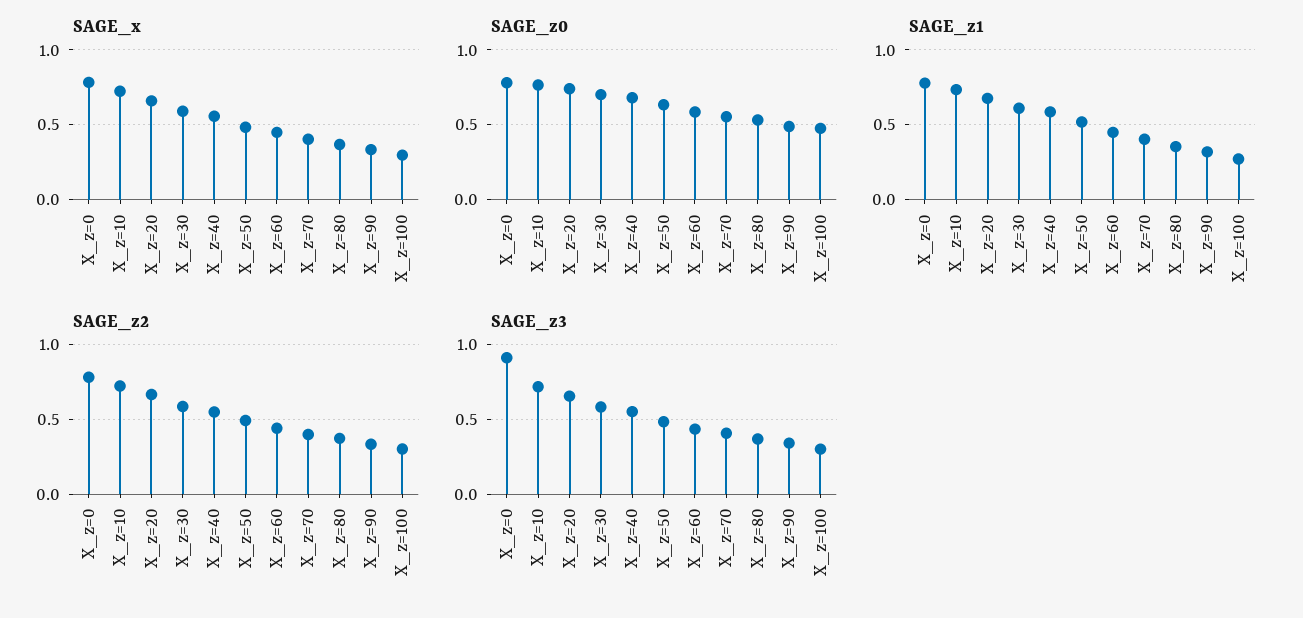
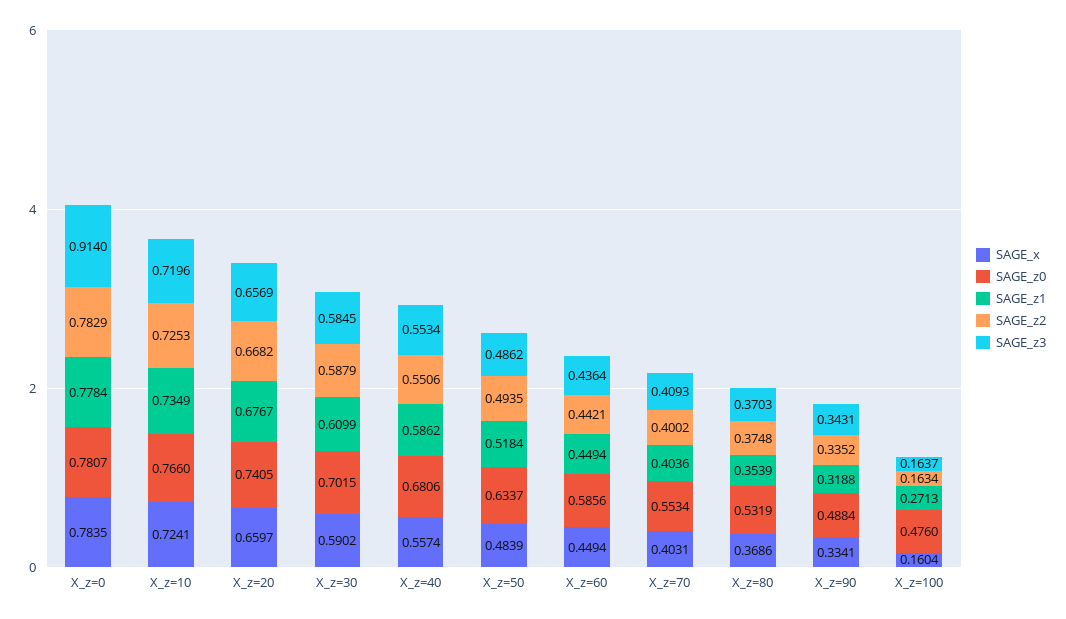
  {
    "SAGE_x": {
      "X_z=0": 0.7835,
      "X_z=10": 0.7241,
      "X_z=20": 0.6597,
      "X_z=30": 0.5902,
      "X_z=40": 0.5574,
      "X_z=50": 0.4839,
      "X_z=60": 0.4494,
      "X_z=70": 0.4031,
      "X_z=80": 0.3686,
      "X_z=90": 0.3341,
-     "X_z=100": 0.3
+     "X_z=100": 0.1604
    },
    "SAGE_z0": {
      "X_z=0": 0.7807,
      "X_z=10": 0.766,
      "X_z=20": 0.7405,
      "X_z=30": 0.7015,
      "X_z=40": 0.6806,
      "X_z=50": 0.6337,
      "X_z=60": 0.5856,
      "X_z=70": 0.5534,
      "X_z=80": 0.5319,
      "X_z=90": 0.4884,
      "X_z=100": 0.476
    },
    "SAGE_z1": {
      "X_z=0": 0.7784,
      "X_z=10": 0.7349,
      "X_z=20": 0.6767,
      "X_z=30": 0.6099,
      "X_z=40": 0.5862,
      "X_z=50": 0.5184,
      "X_z=60": 0.4494,
      "X_z=70": 0.4036,
      "X_z=80": 0.3539,
      "X_z=90": 0.3188,
      "X_z=100": 0.2713
    },
    "SAGE_z2": {
      "X_z=0": 0.7829,
      "X_z=10": 0.7253,
      "X_z=20": 0.6682,
      "X_z=30": 0.5879,
      "X_z=40": 0.5506,
      "X_z=50": 0.4935,
      "X_z=60": 0.4421,
      "X_z=70": 0.4002,
      "X_z=80": 0.3748,
      "X_z=90": 0.3352,
-     "X_z=100": 0.3
+     "X_z=100": 0.1634
    },
    "SAGE_z3": {
      "X_z=0": 0.914,
      "X_z=10": 0.7196,
      "X_z=20": 0.6569,
      "X_z=30": 0.5845,
      "X_z=40": 0.5534,
      "X_z=50": 0.4862,
      "X_z=60": 0.4364,
      "X_z=70": 0.4093,
      "X_z=80": 0.3703,
      "X_z=90": 0.3431,
-     "X_z=100": 0.3
+     "X_z=100": 0.1637
    }
  }

